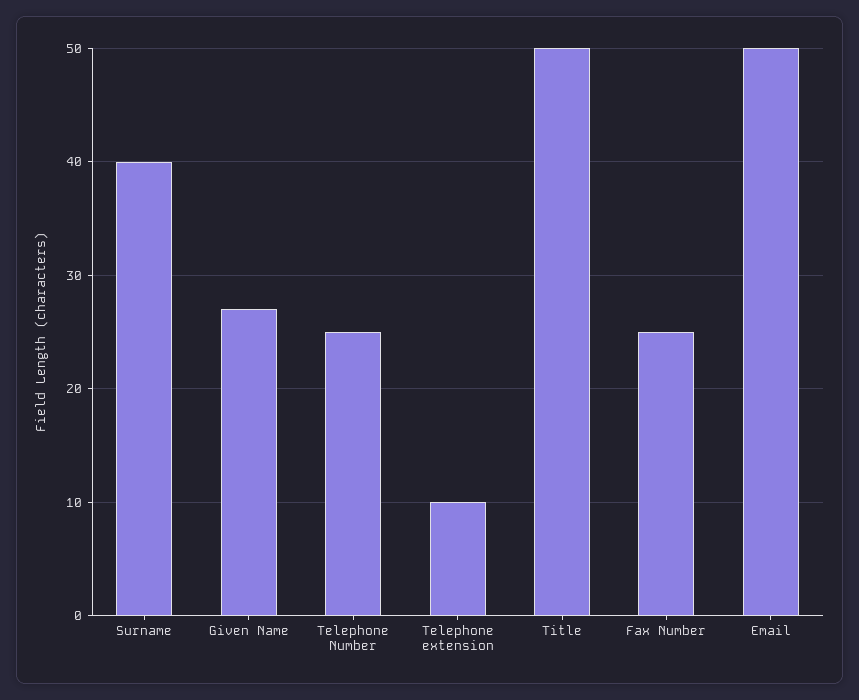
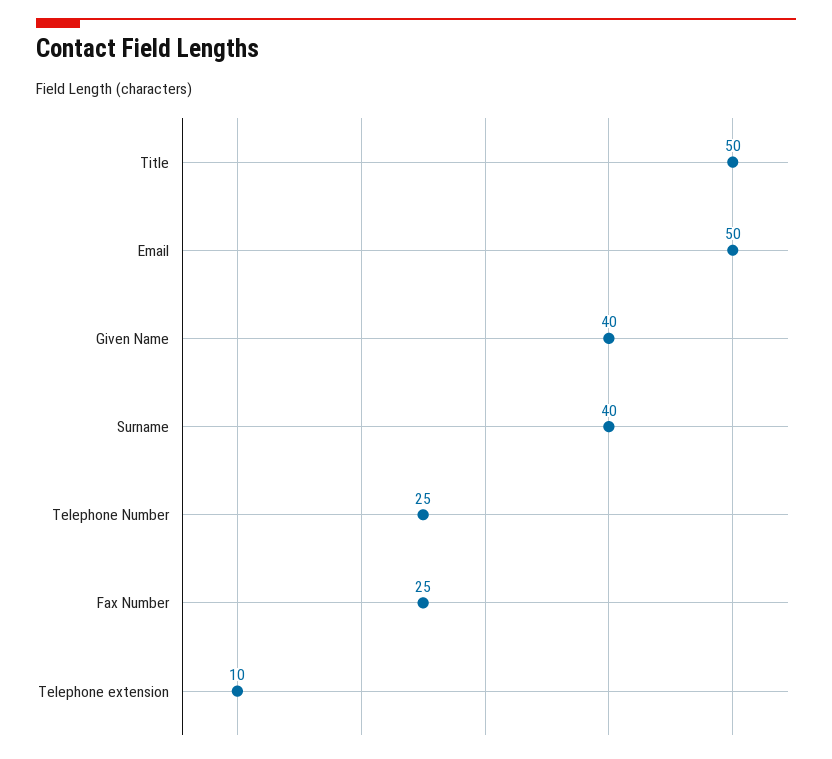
  {
    "Surname": 40,
-   "Given Name": 27,
+   "Given Name": 40,
    "Telephone Number": 25,
    "Telephone extension": 10,
    "Title": 50,
    "Fax Number": 25,
    "Email": 50
  }

